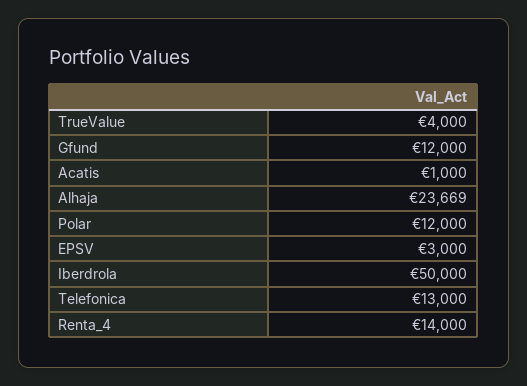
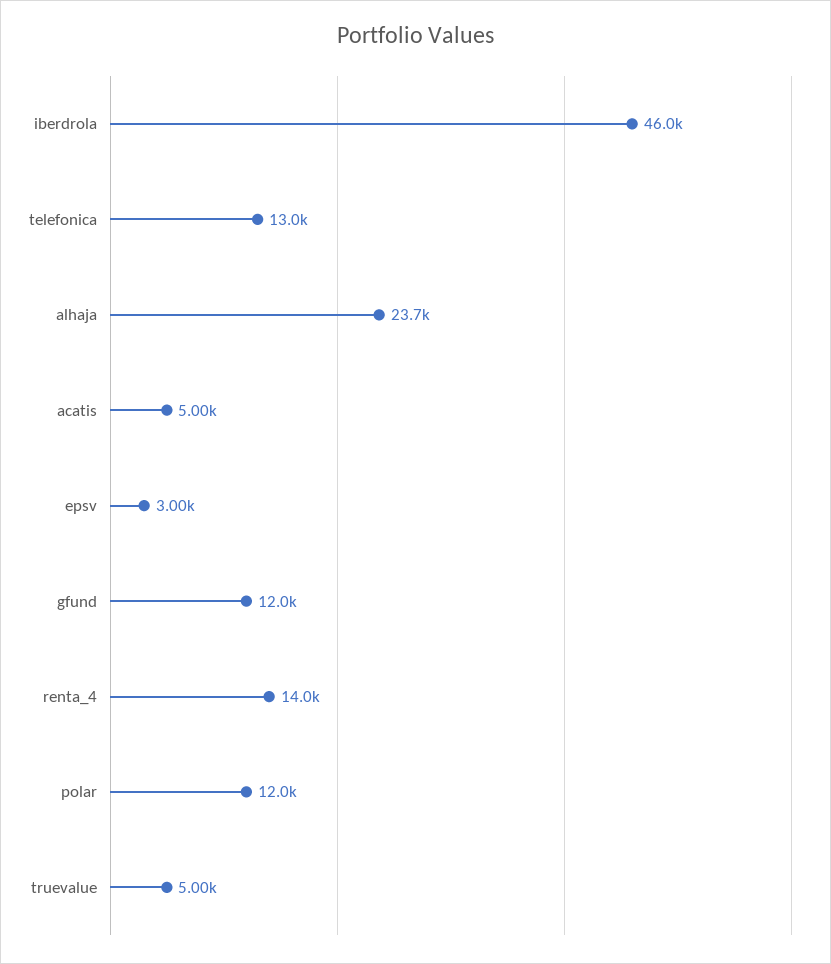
  {
-   "TrueValue": 4000,
+   "TrueValue": 5000,
    "Gfund": 12000,
-   "Acatis": 1000,
+   "Acatis": 5000,
    "Alhaja": 23669,
    "Polar": 12000,
    "EPSV": 3000,
-   "Iberdrola": 50000,
+   "Iberdrola": 46000,
    "Telefonica": 13000,
    "Renta_4": 14000
  }

